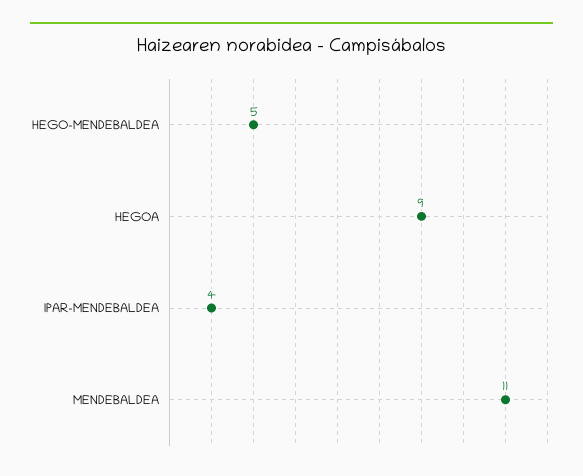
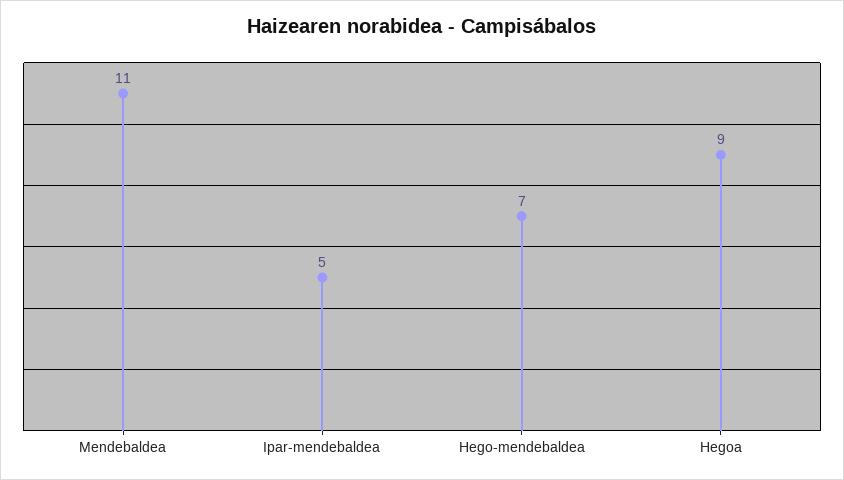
  {
-   "HEGO-MENDEBALDEA": 5,
+   "HEGO-MENDEBALDEA": 7,
    "HEGOA": 9,
-   "IPAR-MENDEBALDEA": 4,
+   "IPAR-MENDEBALDEA": 5,
    "MENDEBALDEA": 11
  }

